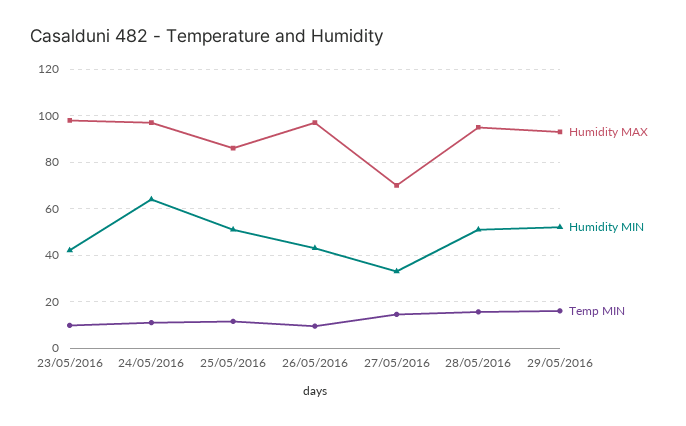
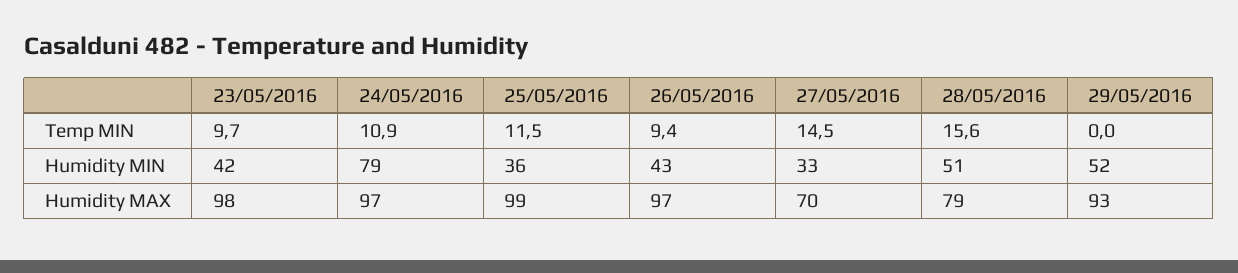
  {
    "Humidity MAX": {
      "23/05/2016": 98,
      "24/05/2016": 97,
-     "25/05/2016": 85,
+     "25/05/2016": 99,
      "26/05/2016": 97,
      "27/05/2016": 70,
-     "28/05/2016": 95,
+     "28/05/2016": 79,
      "29/05/2016": 93
    },
    "Humidity MIN": {
      "23/05/2016": 42,
-     "24/05/2016": 65,
+     "24/05/2016": 79,
-     "25/05/2016": 50,
+     "25/05/2016": 36,
      "26/05/2016": 43,
      "27/05/2016": 33,
      "28/05/2016": 51,
      "29/05/2016": 52
    },
    "Temp MIN": {
      "23/05/2016": 9.7,
      "24/05/2016": 10.9,
      "25/05/2016": 11.5,
      "26/05/2016": 9.4,
      "27/05/2016": 14.5,
      "28/05/2016": 15.6,
-     "29/05/2016": 15
+     "29/05/2016": 0
    }
  }

